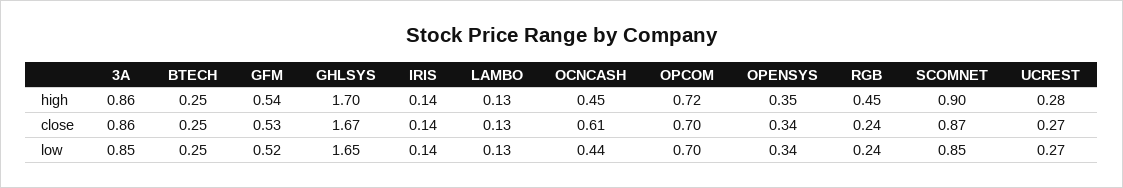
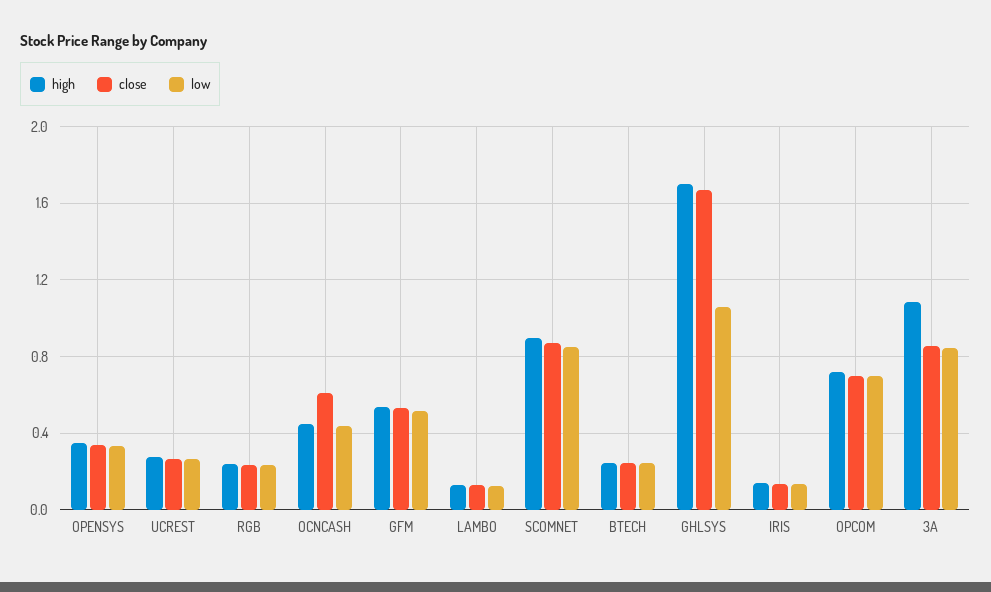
  {
    "high": {
-     "3A": 0.86,
+     "3A": 1.1,
      "BTECH": 0.25,
      "GFM": 0.54,
      "GHLSYS": 1.7,
      "IRIS": 0.14,
      "LAMBO": 0.13,
      "OCNCASH": 0.45,
      "OPCOM": 0.72,
      "OPENSYS": 0.35,
-     "RGB": 0.45,
+     "RGB": 0.25,
      "SCOMNET": 0.9,
      "UCREST": 0.28
    },
    "close": {
      "3A": 0.86,
      "BTECH": 0.25,
      "GFM": 0.53,
      "GHLSYS": 1.67,
      "IRIS": 0.14,
      "LAMBO": 0.13,
      "OCNCASH": 0.61,
      "OPCOM": 0.7,
      "OPENSYS": 0.34,
      "RGB": 0.24,
      "SCOMNET": 0.87,
      "UCREST": 0.27
    },
    "low": {
      "3A": 0.85,
      "BTECH": 0.25,
      "GFM": 0.52,
-     "GHLSYS": 1.65,
+     "GHLSYS": 1.05,
      "IRIS": 0.14,
      "LAMBO": 0.13,
      "OCNCASH": 0.44,
      "OPCOM": 0.7,
      "OPENSYS": 0.34,
      "RGB": 0.24,
      "SCOMNET": 0.85,
      "UCREST": 0.27
    }
  }

